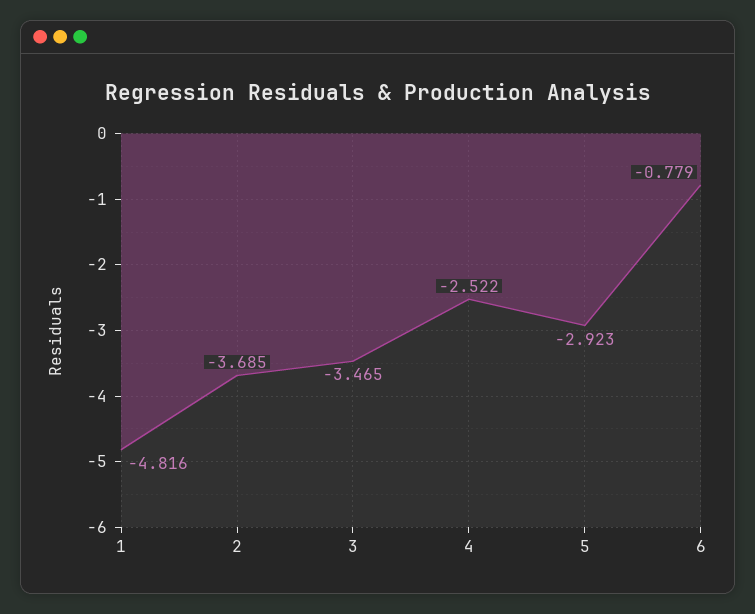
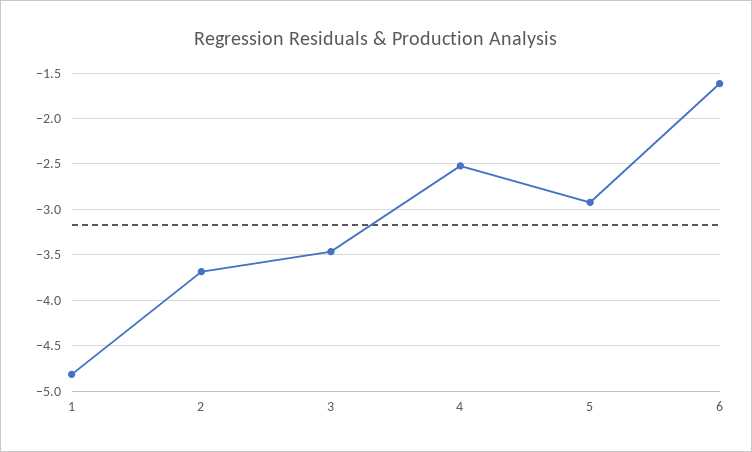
  {
    "1": -4.816,
    "2": -3.685,
    "3": -3.465,
    "4": -2.522,
    "5": -2.923,
-   "6": -0.779
+   "6": -1.6
  }

